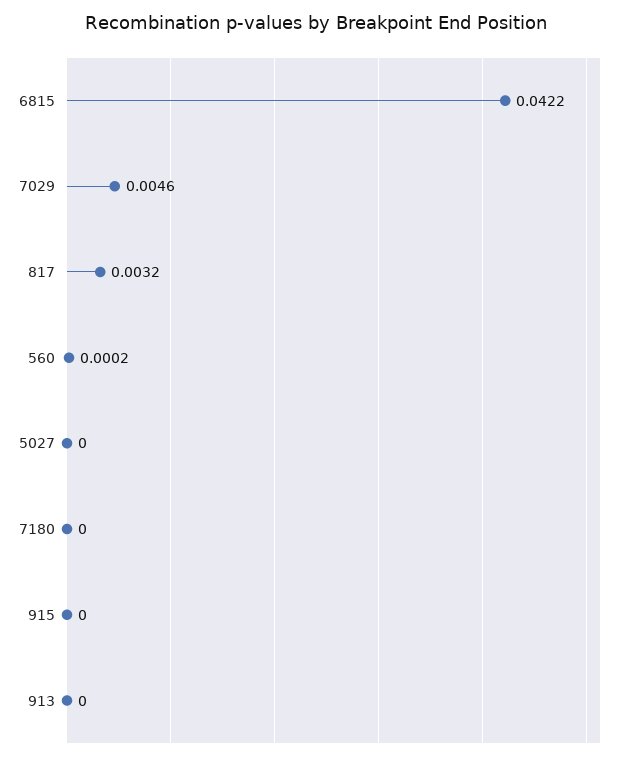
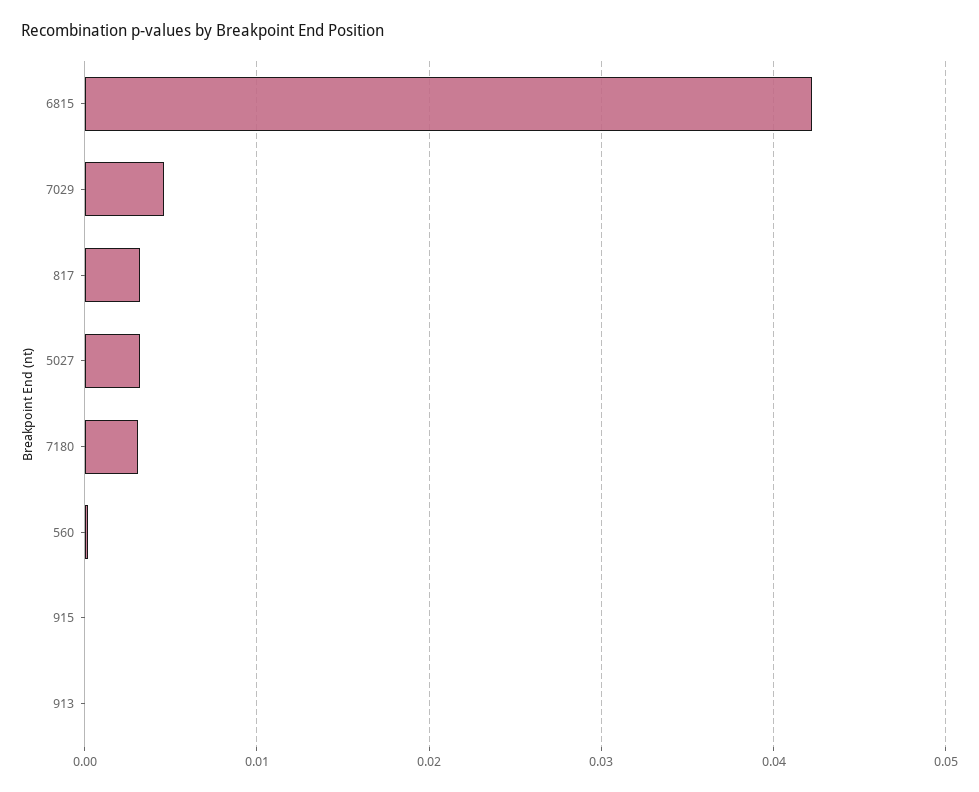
  {
    "6815": 0.0422,
    "7029": 0.0046,
    "817": 0.0032,
    "560": 0.0002,
-   "5027": 0,
+   "5027": 0.003,
-   "7180": 0,
+   "7180": 0.003,
    "915": 0,
    "913": 0
  }

